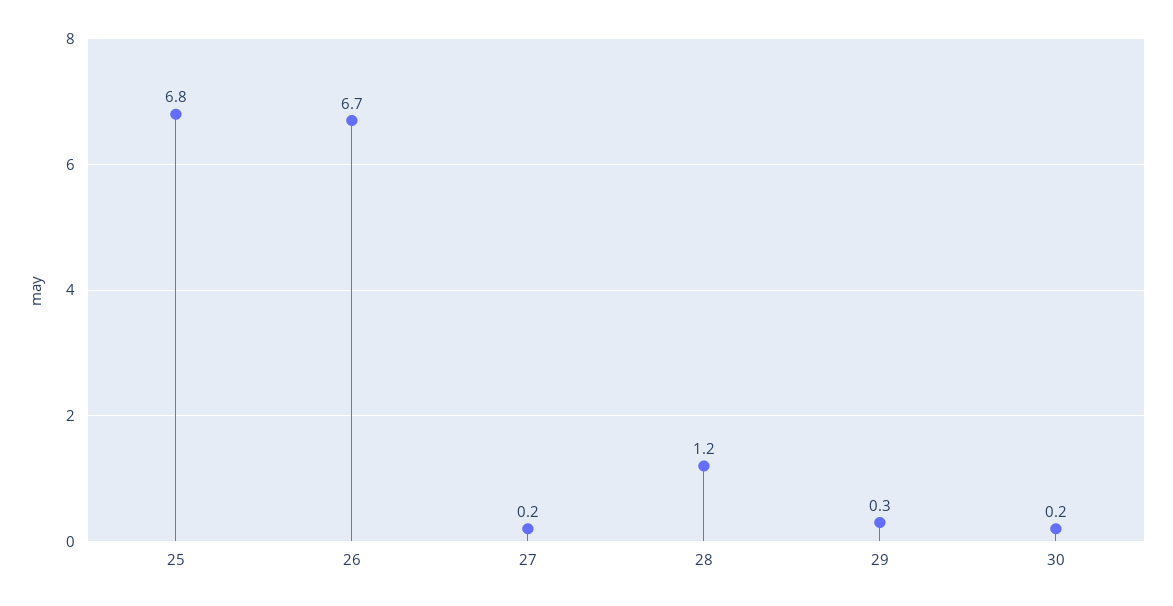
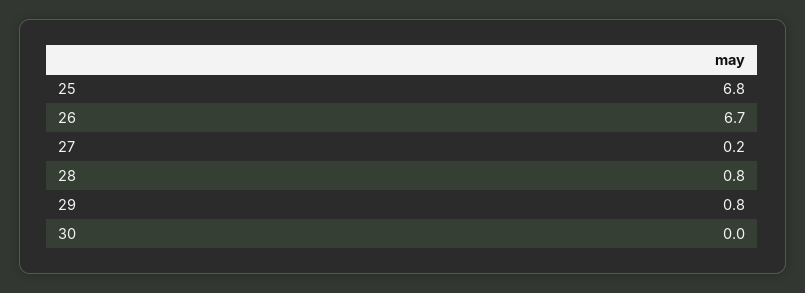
  {
    "25": 6.8,
    "26": 6.7,
    "27": 0.2,
-   "28": 1.2,
+   "28": 0.8,
-   "29": 0.3,
+   "29": 0.8,
-   "30": 0.2
+   "30": 0
  }

